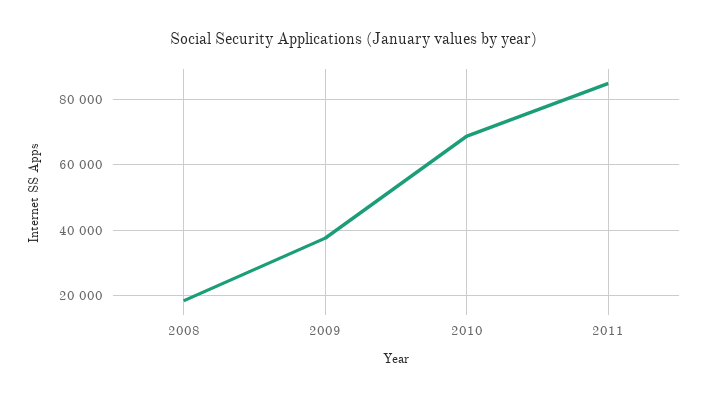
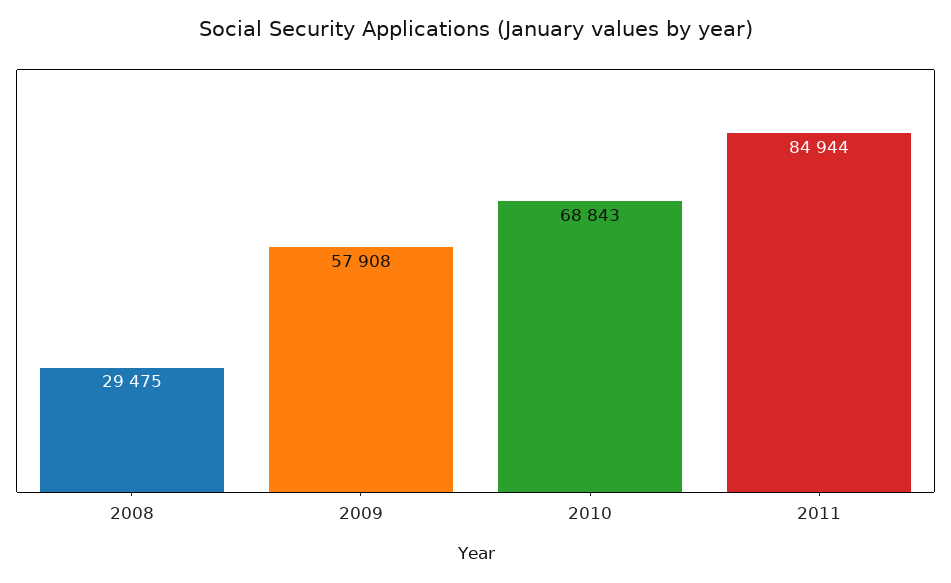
  {
-   "2008": 18000,
+   "2008": 29475,
-   "2009": 38000,
+   "2009": 57908,
    "2010": 68843,
    "2011": 84944
  }

